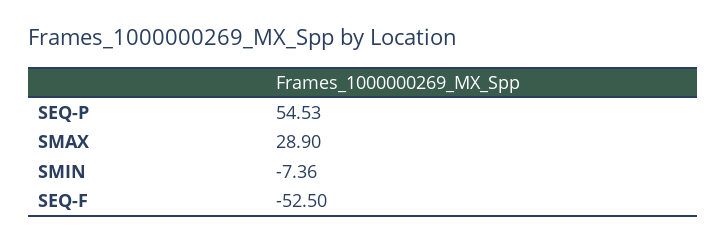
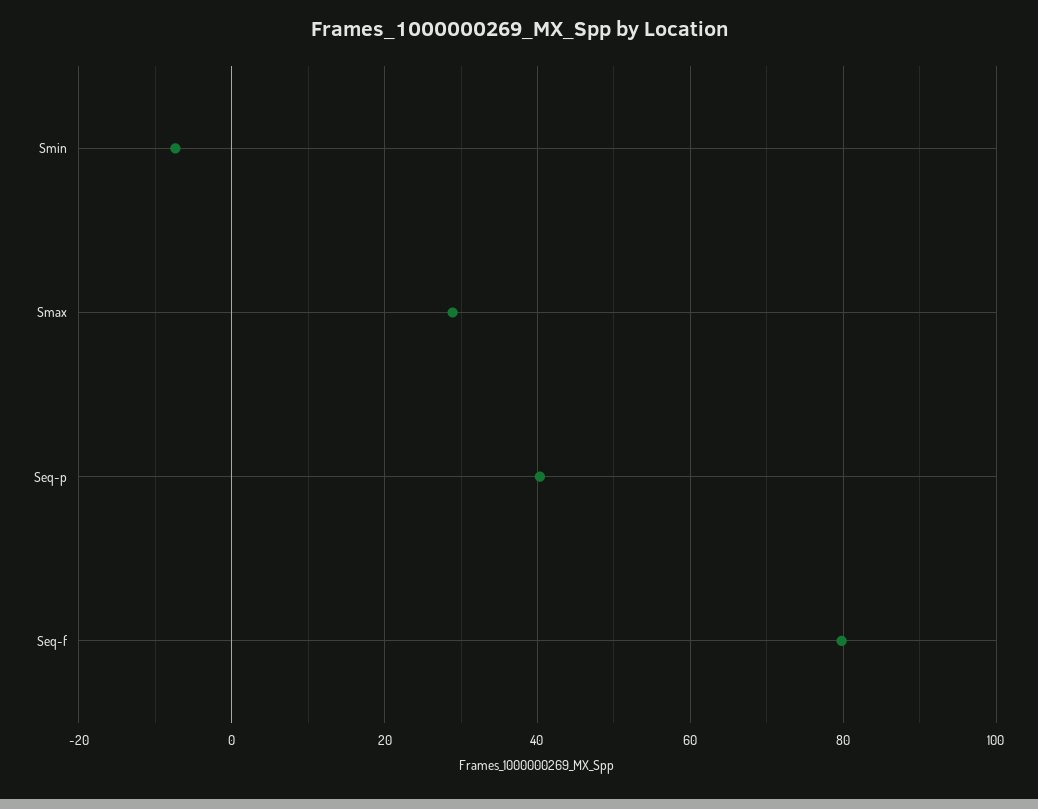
  {
-   "SEQ-P": 54.53,
+   "SEQ-P": 40,
    "SMAX": 28.9,
    "SMIN": -7.36,
-   "SEQ-F": -52.5
+   "SEQ-F": 80
  }

